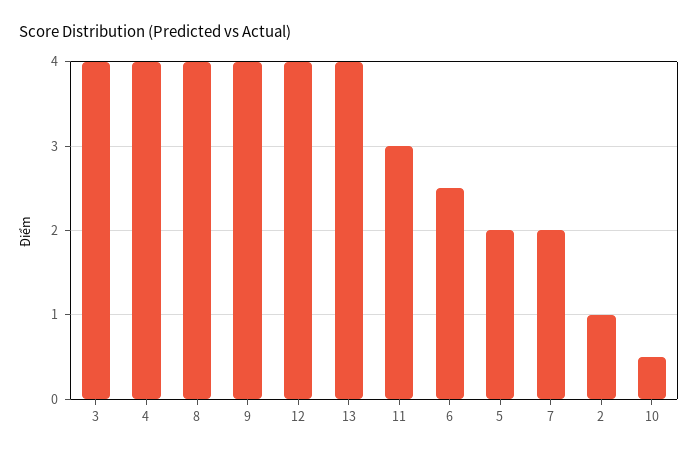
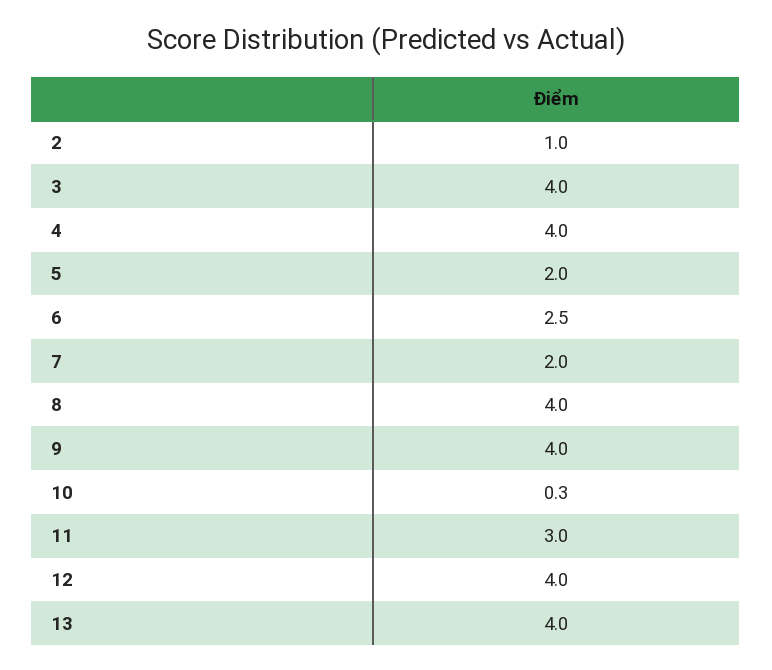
  {
    "3": 4,
    "4": 4,
    "8": 4,
    "9": 4,
    "12": 4,
    "13": 4,
    "11": 3,
    "6": 2.5,
    "5": 2,
    "7": 2,
    "2": 1,
-   "10": 0.5
+   "10": 0.3
  }

